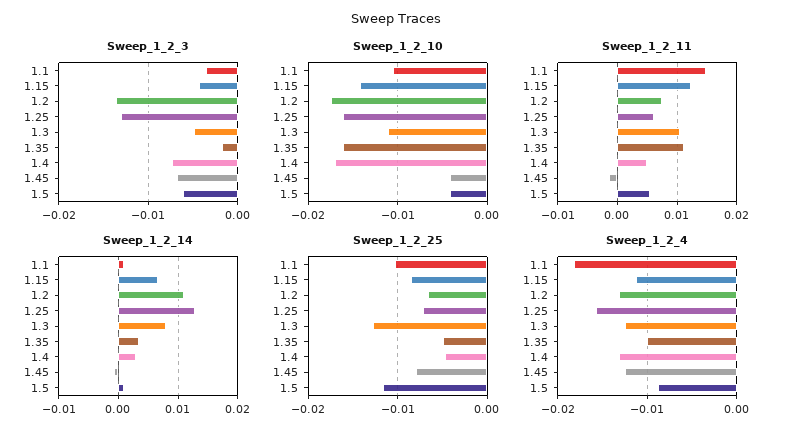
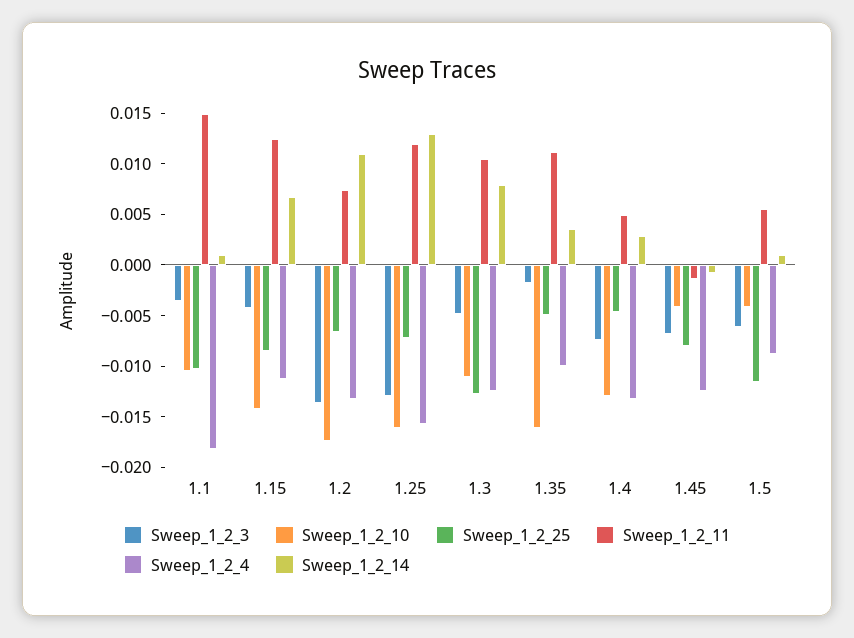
  {
    "Sweep_1_2_3": {
      "1.1": -0.004,
      "1.15": -0.004,
      "1.2": -0.014,
      "1.25": -0.013,
      "1.3": -0.005,
      "1.35": -0.002,
      "1.4": -0.007,
      "1.45": -0.007,
      "1.5": -0.006
    },
    "Sweep_1_2_10": {
      "1.1": -0.011,
      "1.15": -0.014,
      "1.2": -0.017,
      "1.25": -0.016,
      "1.3": -0.011,
      "1.35": -0.016,
-     "1.4": -0.017,
+     "1.4": -0.013,
      "1.45": -0.004,
      "1.5": -0.004
    },
    "Sweep_1_2_11": {
      "1.1": 0.015,
      "1.15": 0.012,
      "1.2": 0.007,
-     "1.25": 0.006,
+     "1.25": 0.012,
      "1.3": 0.011,
      "1.35": 0.011,
      "1.4": 0.005,
      "1.45": -0.001,
      "1.5": 0.006
    },
    "Sweep_1_2_14": {
      "1.1": 0.001,
      "1.15": 0.007,
      "1.2": 0.011,
      "1.25": 0.013,
      "1.3": 0.008,
      "1.35": 0.004,
      "1.4": 0.003,
      "1.45": -0.001,
      "1.5": 0.001
    },
    "Sweep_1_2_25": {
      "1.1": -0.01,
      "1.15": -0.009,
      "1.2": -0.007,
      "1.25": -0.007,
      "1.3": -0.013,
      "1.35": -0.005,
      "1.4": -0.005,
      "1.45": -0.008,
      "1.5": -0.012
    },
    "Sweep_1_2_4": {
      "1.1": -0.018,
      "1.15": -0.011,
      "1.2": -0.013,
      "1.25": -0.016,
      "1.3": -0.013,
      "1.35": -0.01,
      "1.4": -0.013,
      "1.45": -0.013,
      "1.5": -0.009
    }
  }

